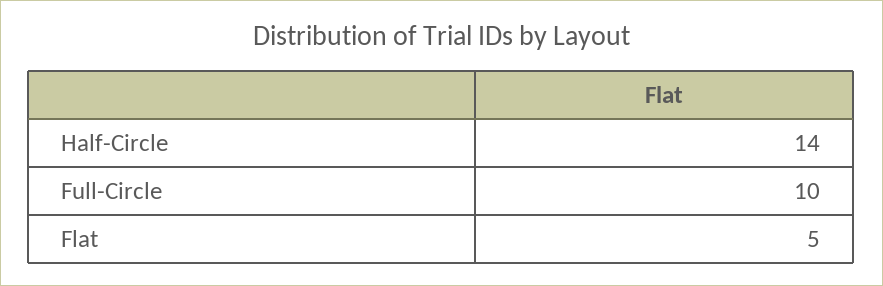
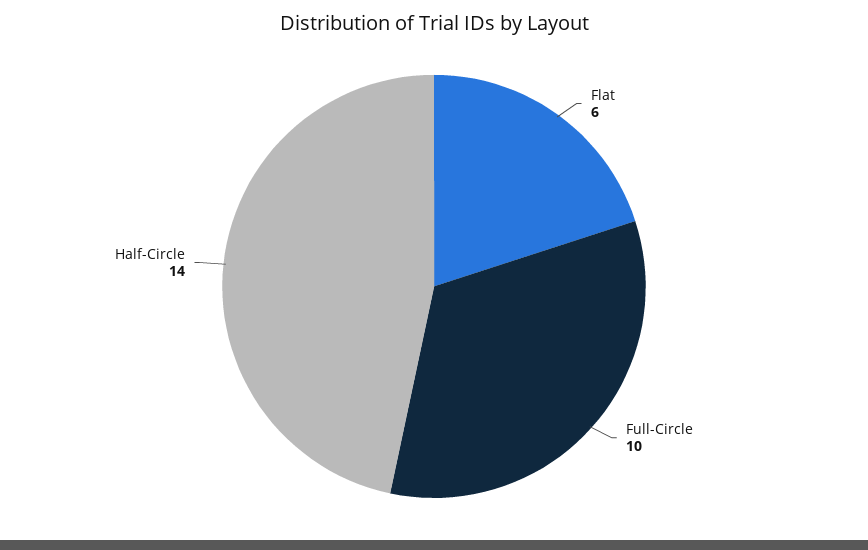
  {
    "Half-Circle": 14,
    "Full-Circle": 10,
-   "Flat": 5
+   "Flat": 6
  }

